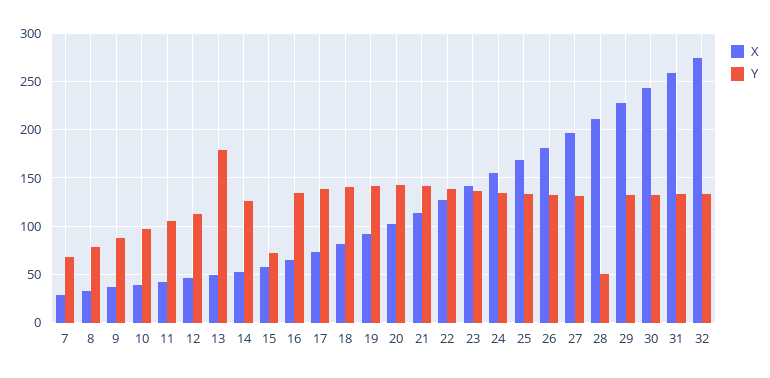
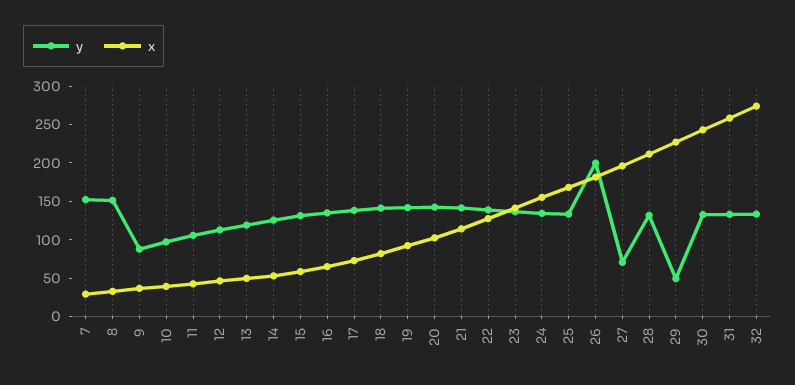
  {
    "X": {
      "7": 30,
      "8": 30,
      "9": 40,
      "10": 40,
      "11": 40,
      "12": 50,
      "13": 50,
      "14": 50,
      "15": 60,
      "16": 60,
      "17": 70,
      "18": 80,
      "19": 90,
      "20": 100,
      "21": 110,
      "22": 130,
      "23": 140,
      "24": 160,
      "25": 170,
      "26": 180,
      "27": 200,
      "28": 210,
      "29": 230,
      "30": 240,
      "31": 260,
      "32": 270
    },
    "Y": {
-     "7": 70,
+     "7": 150,
-     "8": 80,
+     "8": 150,
      "9": 90,
      "10": 100,
      "11": 110,
      "12": 110,
-     "13": 180,
+     "13": 125,
      "14": 130,
-     "15": 70,
+     "15": 125,
      "16": 130,
      "17": 140,
      "18": 140,
      "19": 140,
      "20": 140,
      "21": 140,
      "22": 140,
      "23": 140,
      "24": 130,
      "25": 130,
-     "26": 130,
+     "26": 200,
-     "27": 130,
+     "27": 75,
-     "28": 50,
+     "28": 125,
-     "29": 130,
+     "29": 50,
      "30": 130,
      "31": 130,
      "32": 130
    }
  }

